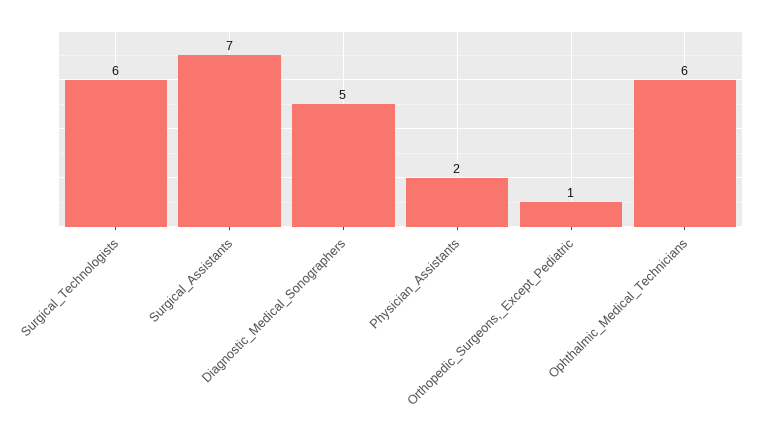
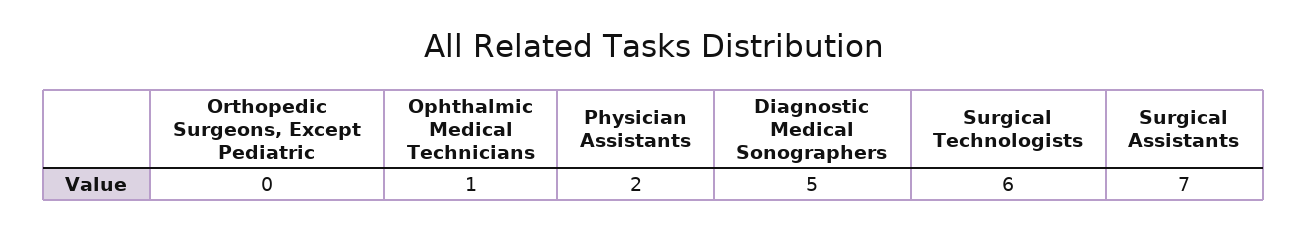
  {
    "Surgical_Technologists": 6,
    "Surgical_Assistants": 7,
    "Diagnostic_Medical_Sonographers": 5,
    "Physician_Assistants": 2,
-   "Orthopedic_Surgeons,_Except_Pediatric": 1,
+   "Orthopedic_Surgeons,_Except_Pediatric": 0,
-   "Ophthalmic_Medical_Technicians": 6
+   "Ophthalmic_Medical_Technicians": 1
  }

